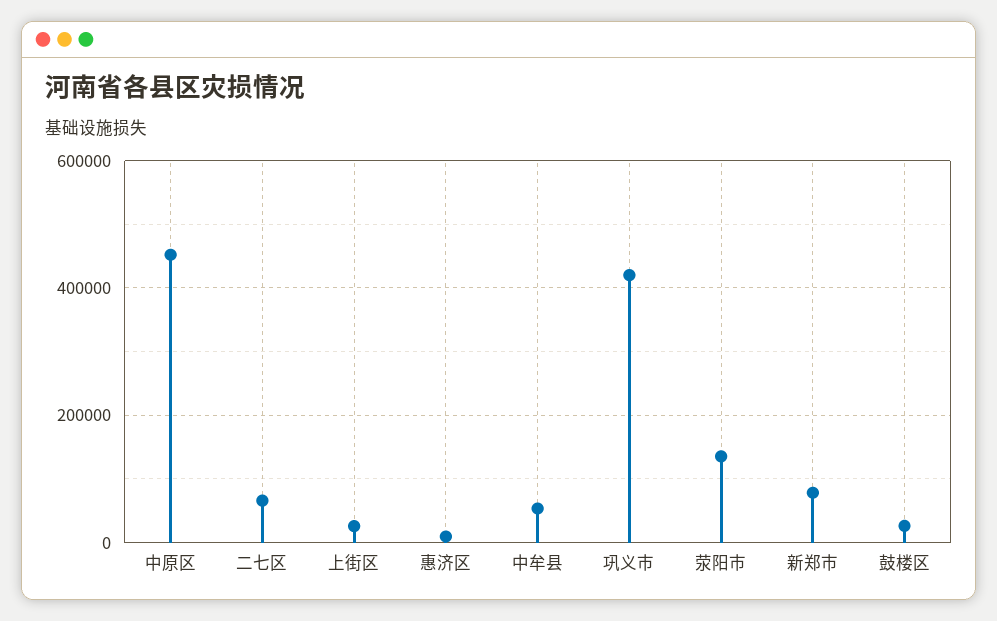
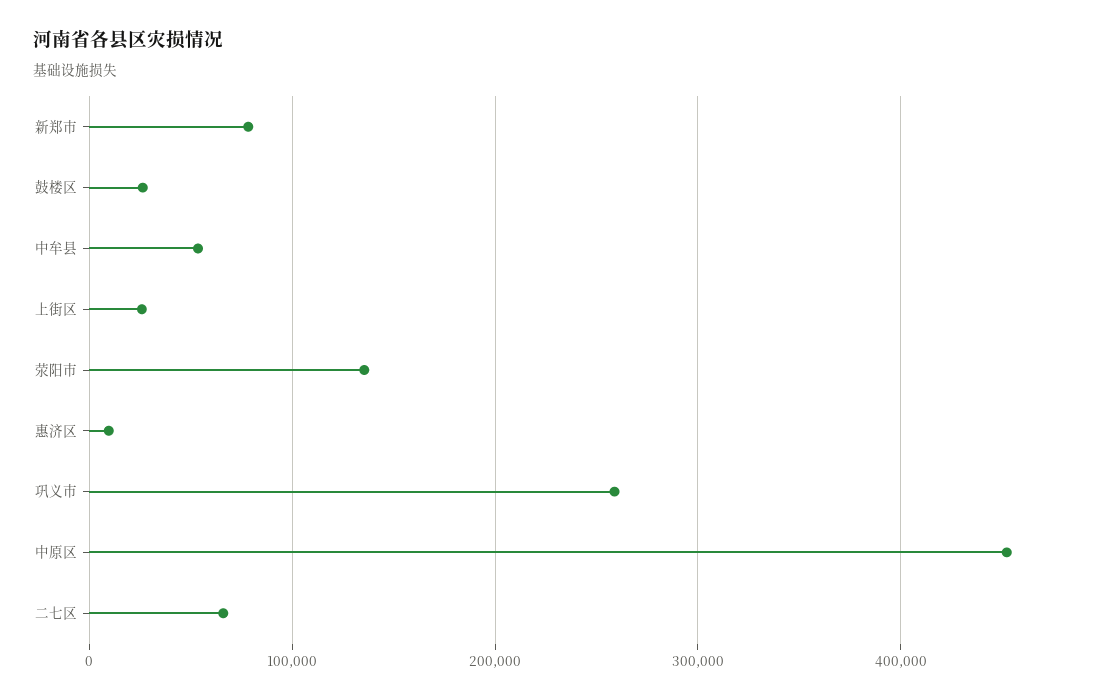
  {
    "中原区": 450000,
    "二七区": 70000,
    "上街区": 30000,
    "惠济区": 10000,
    "中牟县": 50000,
-   "巩义市": 420000,
+   "巩义市": 260000,
    "荥阳市": 140000,
    "新郑市": 80000,
    "鼓楼区": 30000
  }

